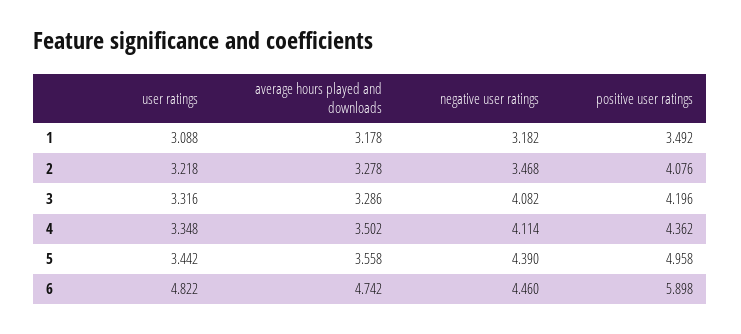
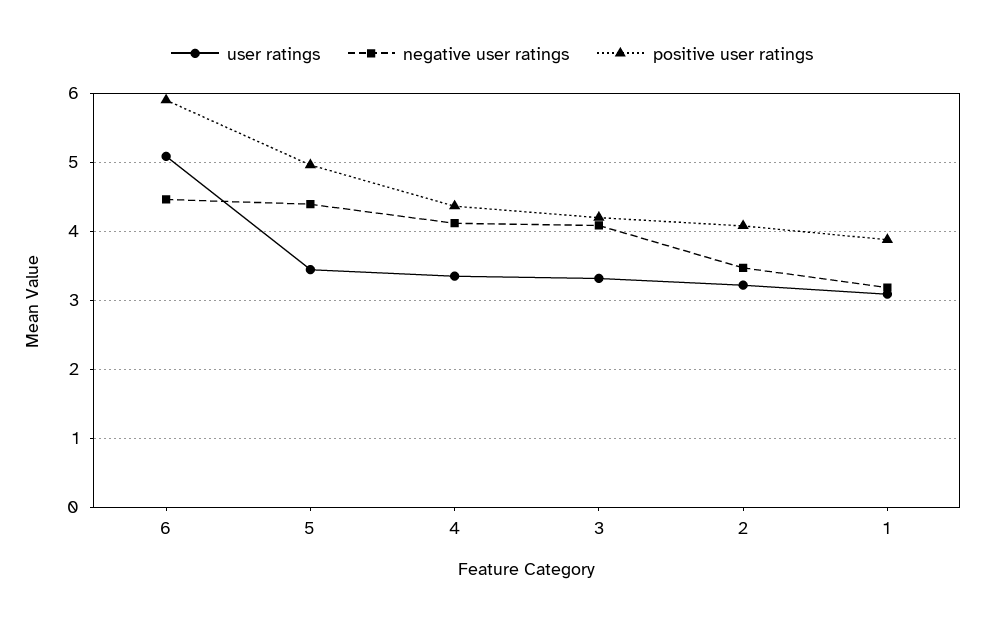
  {
    "user ratings": {
      "1": 3.088,
      "2": 3.218,
      "3": 3.316,
      "4": 3.348,
      "5": 3.442,
-     "6": 4.822
+     "6": 5.1
    },
-   "average hours played and downloads": {
-     "1": 3.178,
-     "2": 3.278,
-     "3": 3.286,
-     "4": 3.502,
-     "5": 3.558,
-     "6": 4.742
-   },
    "negative user ratings": {
      "1": 3.182,
      "2": 3.468,
      "3": 4.082,
      "4": 4.114,
      "5": 4.39,
      "6": 4.46
    },
    "positive user ratings": {
-     "1": 3.492,
+     "1": 3.9,
      "2": 4.076,
      "3": 4.196,
      "4": 4.362,
      "5": 4.958,
      "6": 5.898
    }
  }

